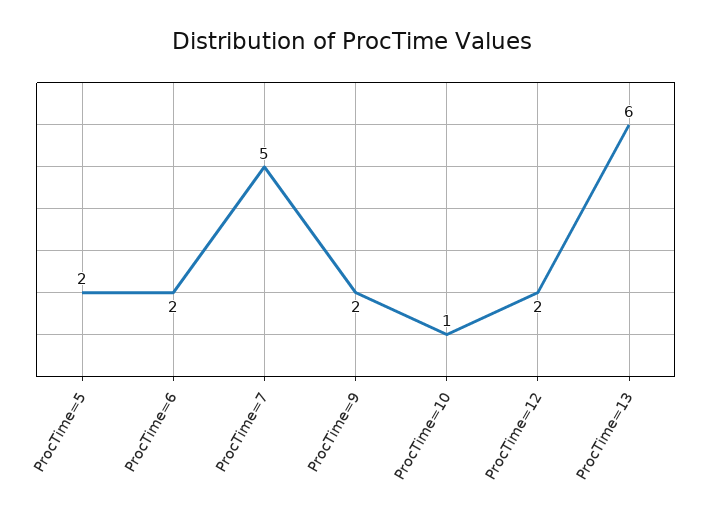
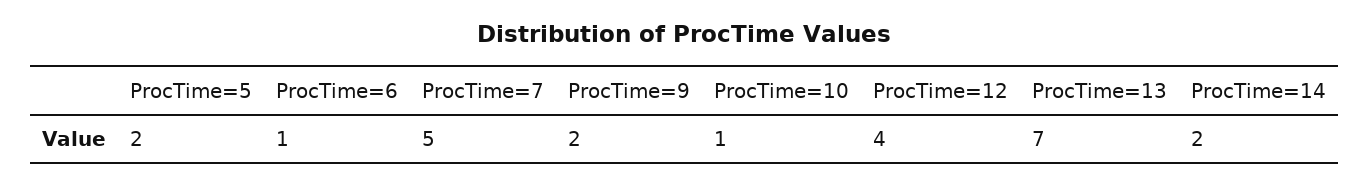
  {
    "ProcTime=5": 2,
-   "ProcTime=6": 2,
+   "ProcTime=6": 1,
    "ProcTime=7": 5,
    "ProcTime=9": 2,
    "ProcTime=10": 1,
-   "ProcTime=12": 2,
+   "ProcTime=12": 4,
-   "ProcTime=13": 6
+   "ProcTime=13": 7,
+   "ProcTime=14": 2
  }

